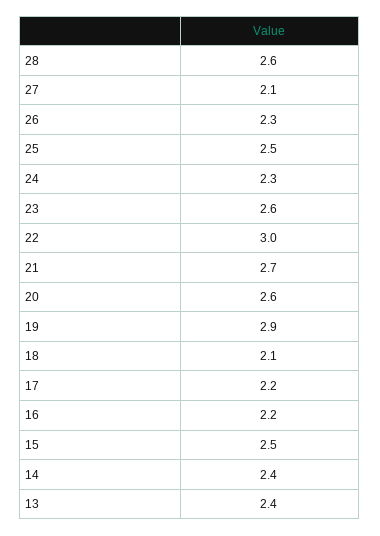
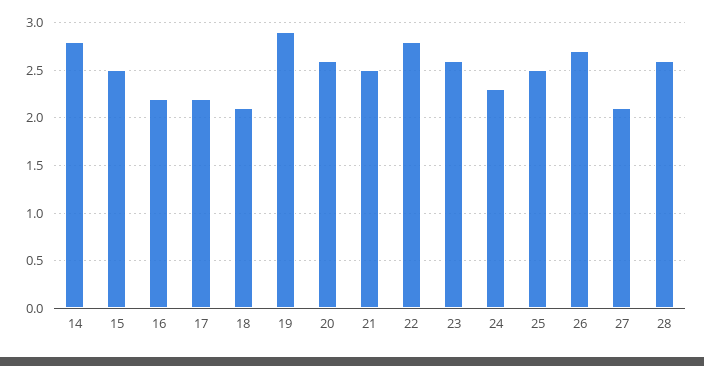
  {
    "28": 2.6,
    "27": 2.1,
-   "26": 2.3,
+   "26": 2.7,
    "25": 2.5,
    "24": 2.3,
    "23": 2.6,
-   "22": 3,
+   "22": 2.8,
-   "21": 2.7,
+   "21": 2.5,
    "20": 2.6,
    "19": 2.9,
    "18": 2.1,
    "17": 2.2,
    "16": 2.2,
    "15": 2.5,
-   "14": 2.4,
+   "14": 2.8
-   "13": 2.4
  }

